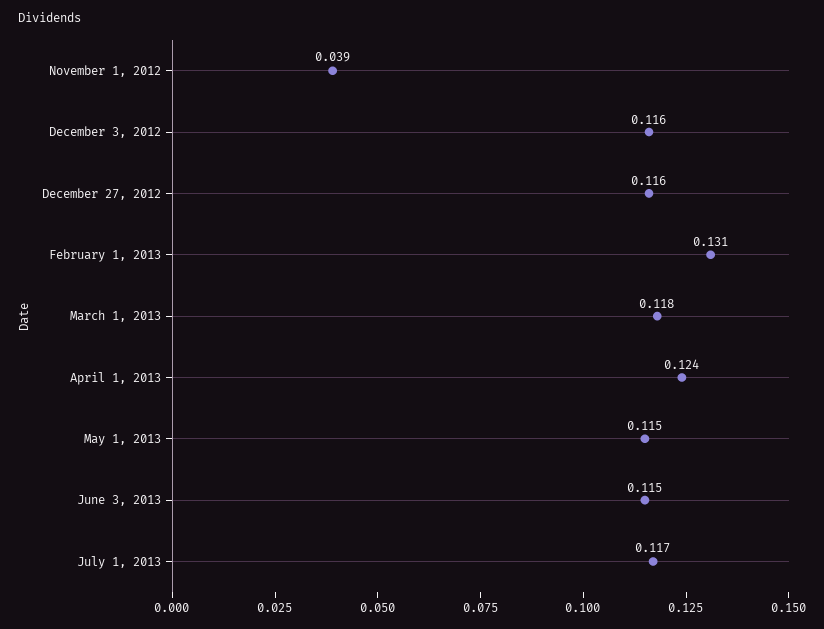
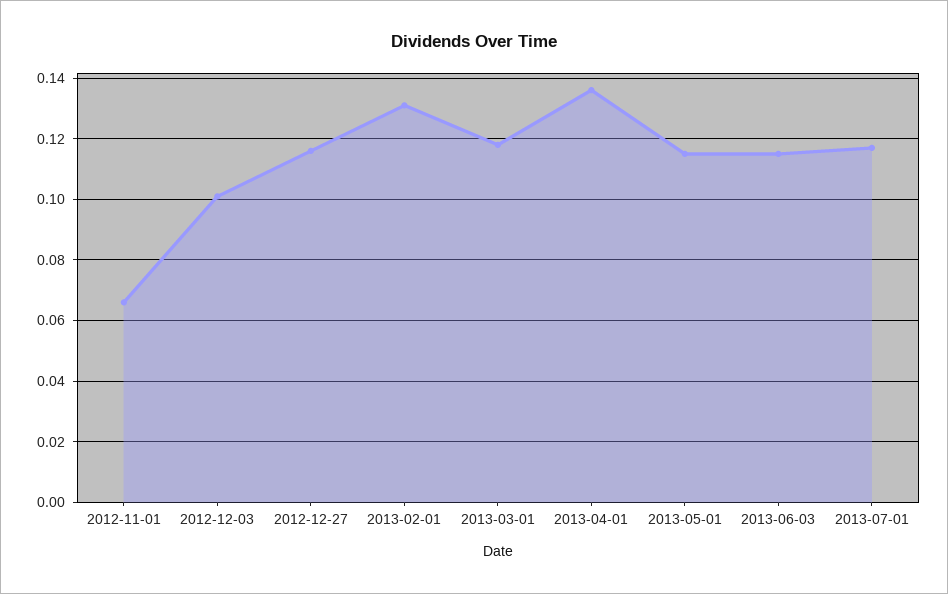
  {
-   "November 1, 2012": 0.039,
+   "November 1, 2012": 0.065,
-   "December 3, 2012": 0.116,
+   "December 3, 2012": 0.1,
    "December 27, 2012": 0.116,
    "February 1, 2013": 0.131,
    "March 1, 2013": 0.118,
-   "April 1, 2013": 0.124,
+   "April 1, 2013": 0.135,
    "May 1, 2013": 0.115,
    "June 3, 2013": 0.115,
    "July 1, 2013": 0.117
  }

